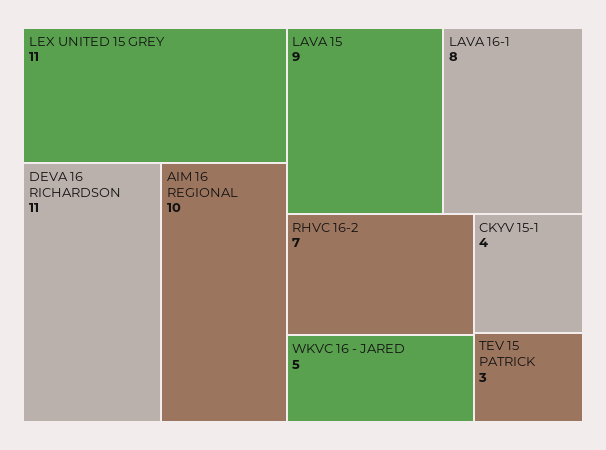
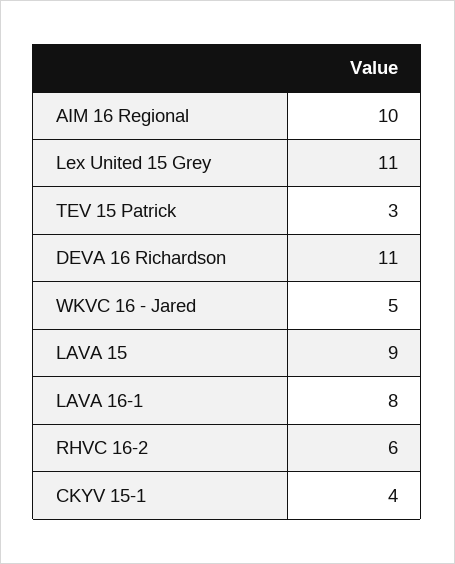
  {
    "LEX UNITED 15 GREY": 11,
    "DEVA 16 RICHARDSON": 11,
    "AIM 16 REGIONAL": 10,
    "LAVA 15": 9,
    "LAVA 16-1": 8,
-   "RHVC 16-2": 7,
+   "RHVC 16-2": 6,
    "WKVC 16 - JARED": 5,
    "CKYV 15-1": 4,
    "TEV 15 PATRICK": 3
  }

